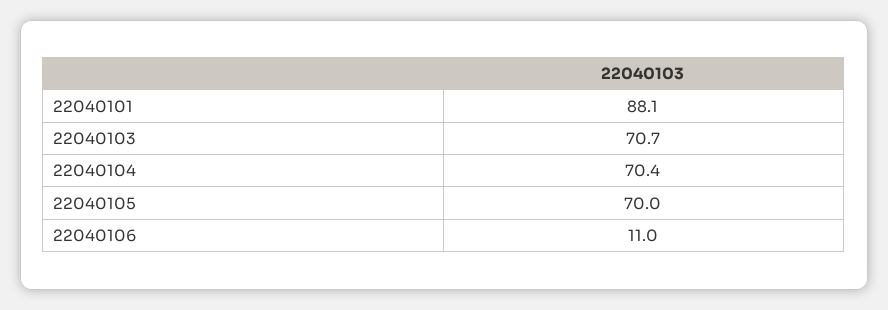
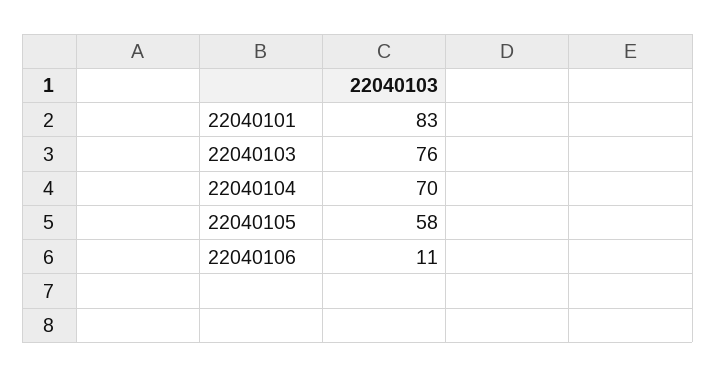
  {
-   "22040101": 88.1,
+   "22040101": 83,
-   "22040103": 70.7,
+   "22040103": 76,
    "22040104": 70.4,
-   "22040105": 70,
+   "22040105": 58,
    "22040106": 11
  }

